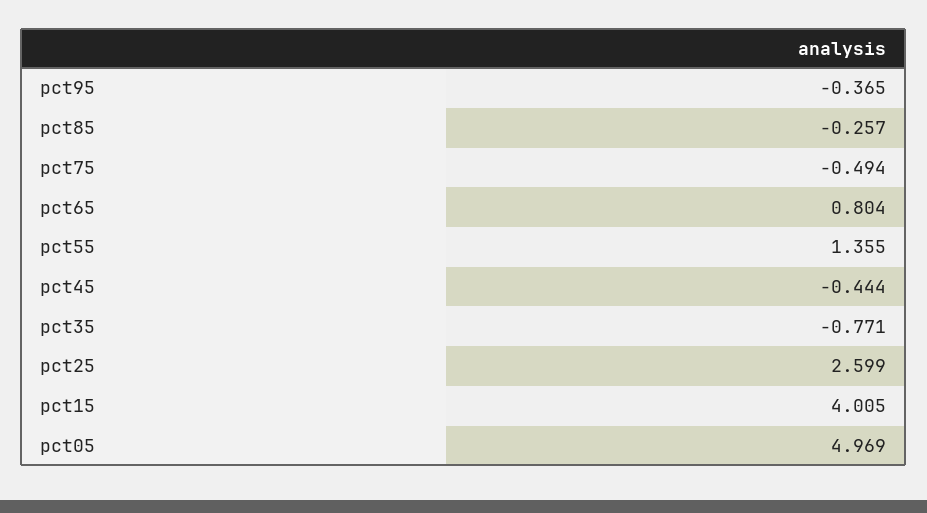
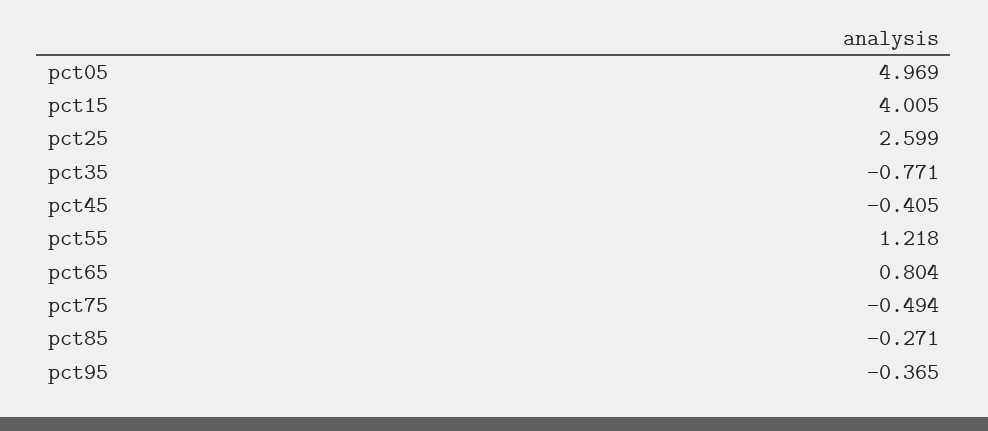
  {
    "pct95": -0.365,
-   "pct85": -0.257,
+   "pct85": -0.271,
    "pct75": -0.494,
    "pct65": 0.804,
-   "pct55": 1.355,
+   "pct55": 1.218,
-   "pct45": -0.444,
+   "pct45": -0.405,
    "pct35": -0.771,
    "pct25": 2.599,
    "pct15": 4.005,
    "pct05": 4.969
  }

